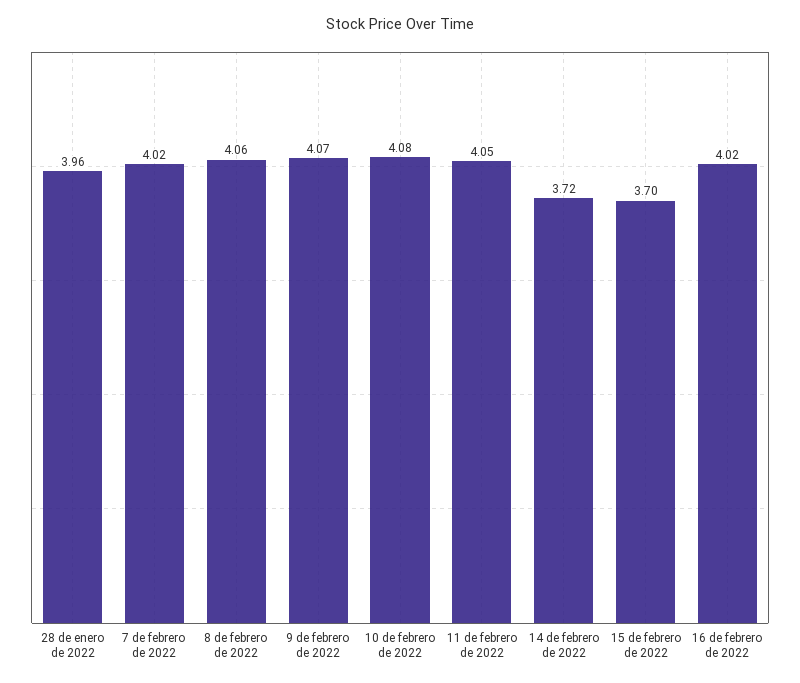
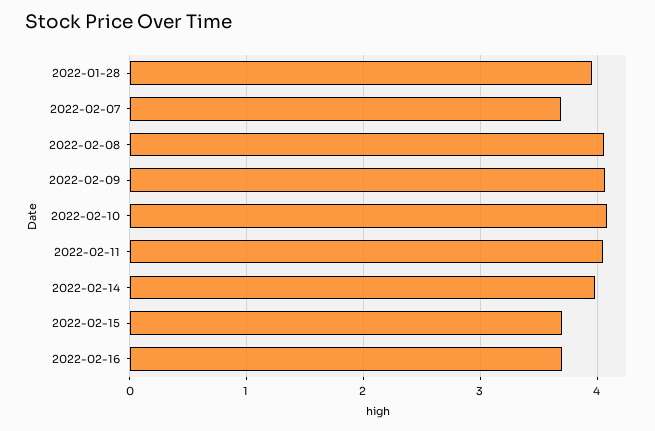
  {
    "28 de enero de 2022": 3.96,
-   "7 de febrero de 2022": 4.02,
+   "7 de febrero de 2022": 3.7,
    "8 de febrero de 2022": 4.06,
    "9 de febrero de 2022": 4.07,
    "10 de febrero de 2022": 4.08,
    "11 de febrero de 2022": 4.05,
-   "14 de febrero de 2022": 3.72,
+   "14 de febrero de 2022": 4,
    "15 de febrero de 2022": 3.7,
-   "16 de febrero de 2022": 4.02
+   "16 de febrero de 2022": 3.7
  }

